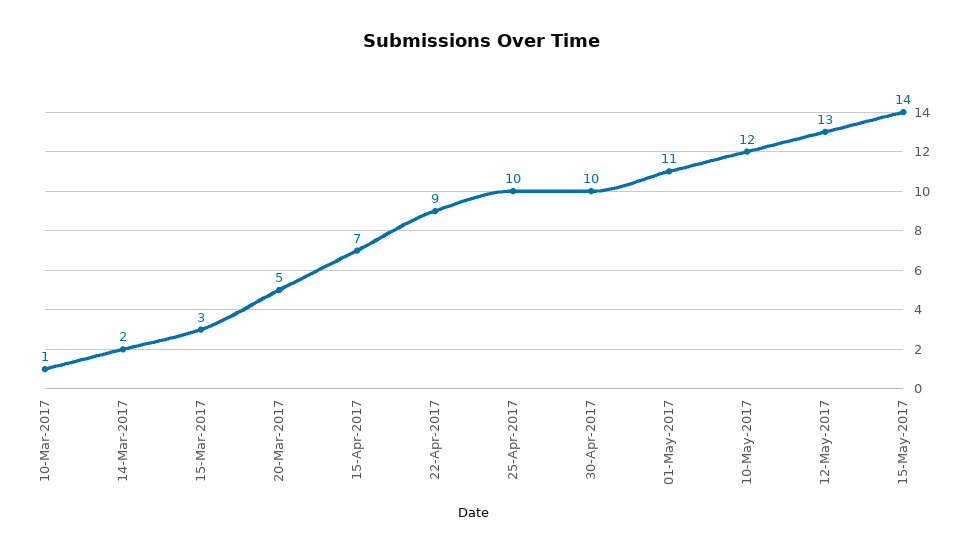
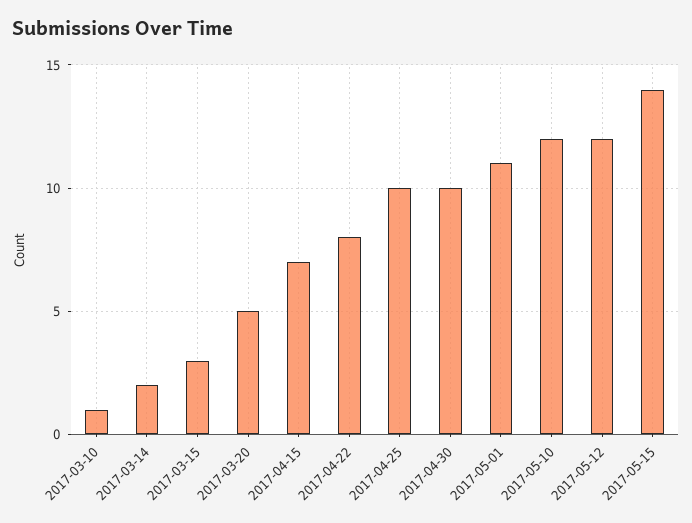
  {
    "10-Mar-2017": 1,
    "14-Mar-2017": 2,
    "15-Mar-2017": 3,
    "20-Mar-2017": 5,
    "15-Apr-2017": 7,
-   "22-Apr-2017": 9,
+   "22-Apr-2017": 8,
    "25-Apr-2017": 10,
    "30-Apr-2017": 10,
    "01-May-2017": 11,
    "10-May-2017": 12,
-   "12-May-2017": 13,
+   "12-May-2017": 12,
    "15-May-2017": 14
  }

